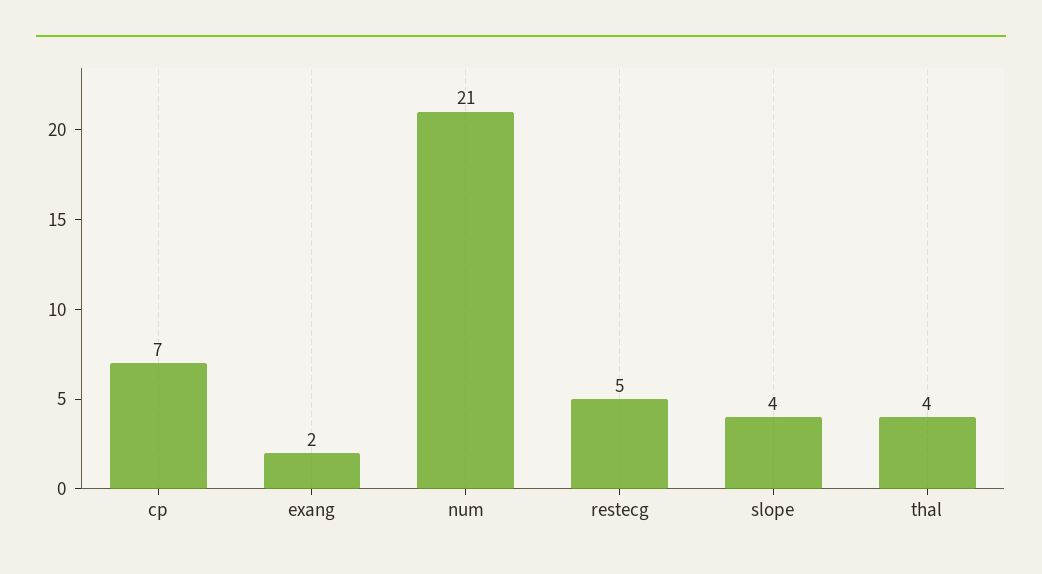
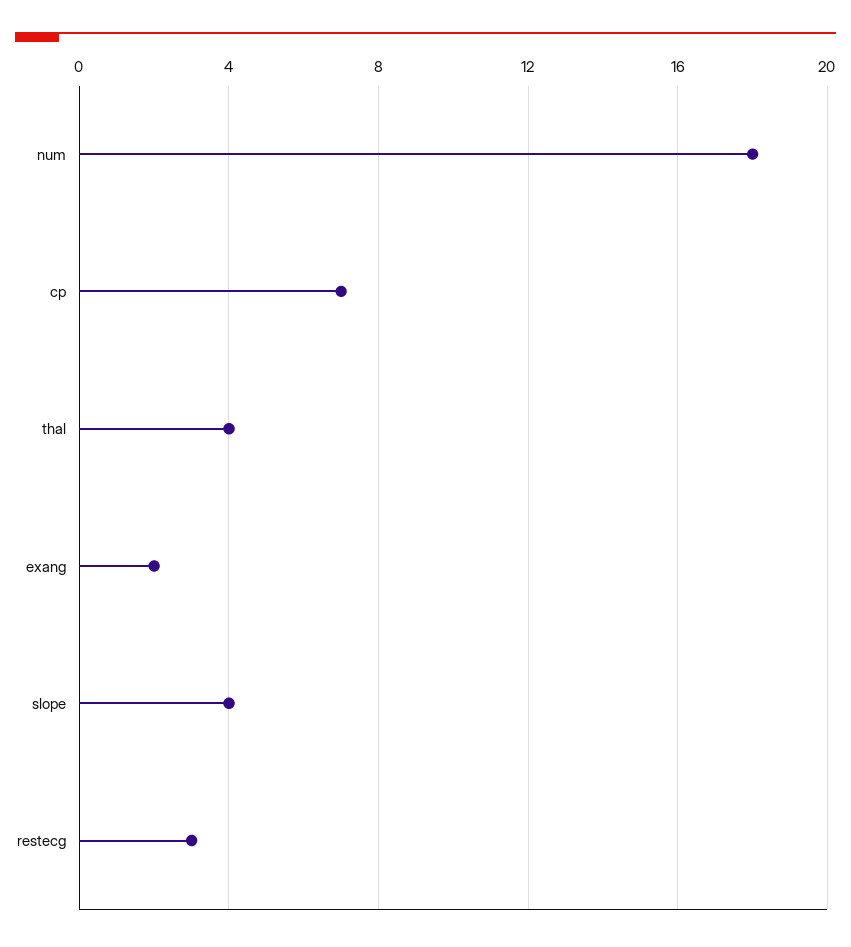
  {
    "cp": 7,
    "exang": 2,
-   "num": 21,
+   "num": 18,
-   "restecg": 5,
+   "restecg": 3,
    "slope": 4,
    "thal": 4
  }

